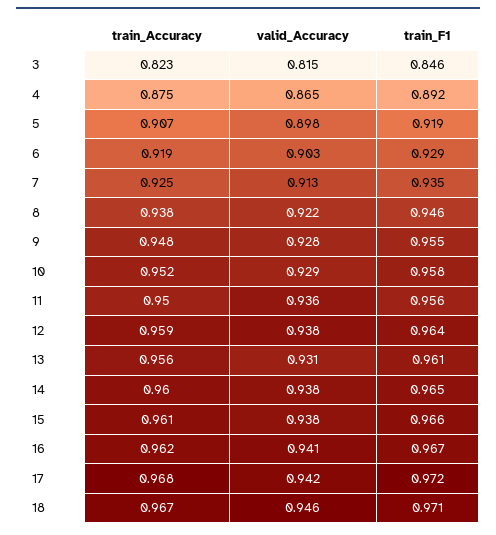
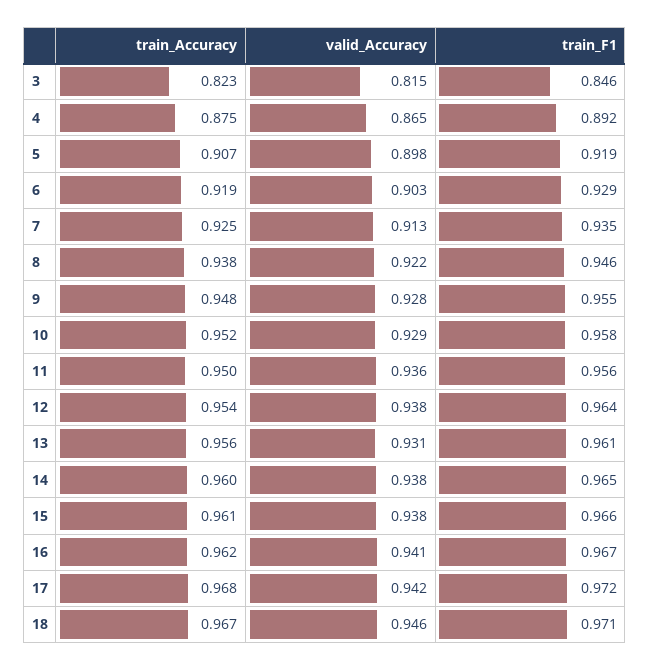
  {
    "train_Accuracy": {
      "3": 0.823,
      "4": 0.875,
      "5": 0.907,
      "6": 0.919,
      "7": 0.925,
      "8": 0.938,
      "9": 0.948,
      "10": 0.952,
      "11": 0.95,
-     "12": 0.959,
+     "12": 0.954,
      "13": 0.956,
      "14": 0.96,
      "15": 0.961,
      "16": 0.962,
      "17": 0.968,
      "18": 0.967
    },
    "valid_Accuracy": {
      "3": 0.815,
      "4": 0.865,
      "5": 0.898,
      "6": 0.903,
      "7": 0.913,
      "8": 0.922,
      "9": 0.928,
      "10": 0.929,
      "11": 0.936,
      "12": 0.938,
      "13": 0.931,
      "14": 0.938,
      "15": 0.938,
      "16": 0.941,
      "17": 0.942,
      "18": 0.946
    },
    "train_F1": {
      "3": 0.846,
      "4": 0.892,
      "5": 0.919,
      "6": 0.929,
      "7": 0.935,
      "8": 0.946,
      "9": 0.955,
      "10": 0.958,
      "11": 0.956,
      "12": 0.964,
      "13": 0.961,
      "14": 0.965,
      "15": 0.966,
      "16": 0.967,
      "17": 0.972,
      "18": 0.971
    }
  }

